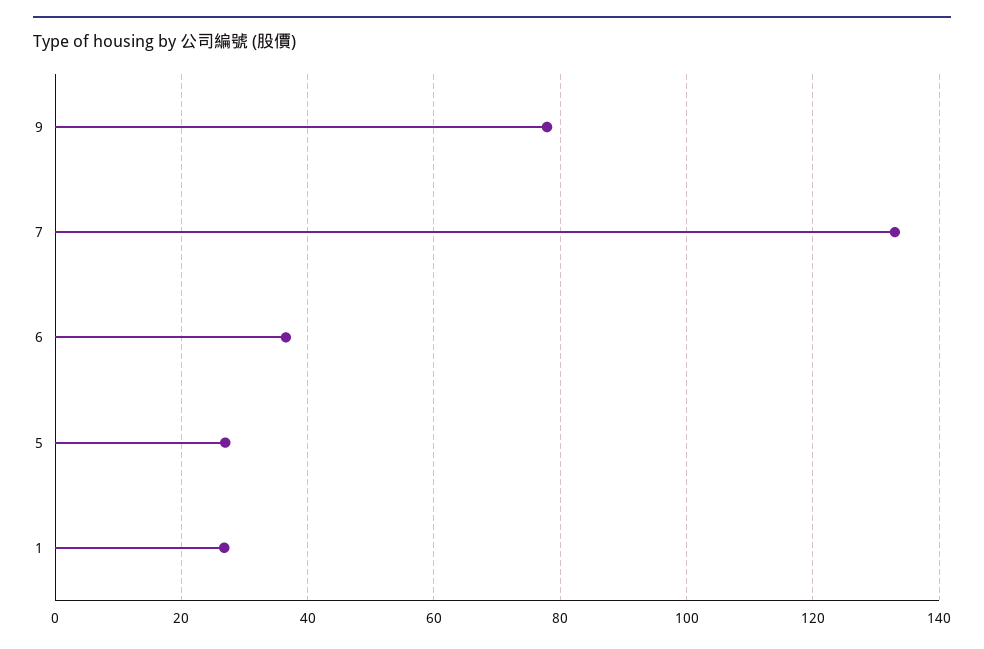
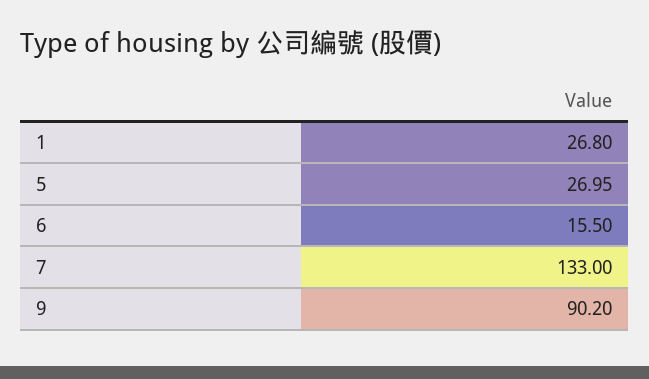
  {
-   "9": 78,
+   "9": 90.2,
    "7": 133,
-   "6": 36,
+   "6": 15.5,
    "5": 26.95,
    "1": 26.8
  }

